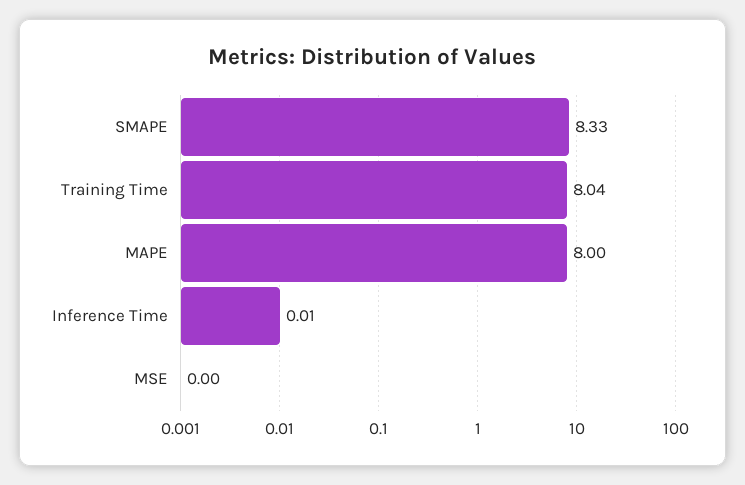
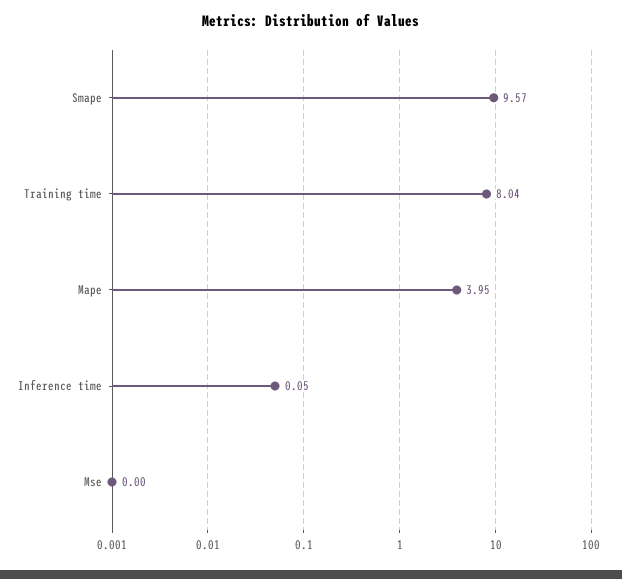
  {
-   "SMAPE": 8.33,
+   "SMAPE": 9.57,
    "Training Time": 8.04,
-   "MAPE": 8,
+   "MAPE": 3.95,
-   "Inference Time": 0.01,
+   "Inference Time": 0.05,
    "MSE": 0
  }

